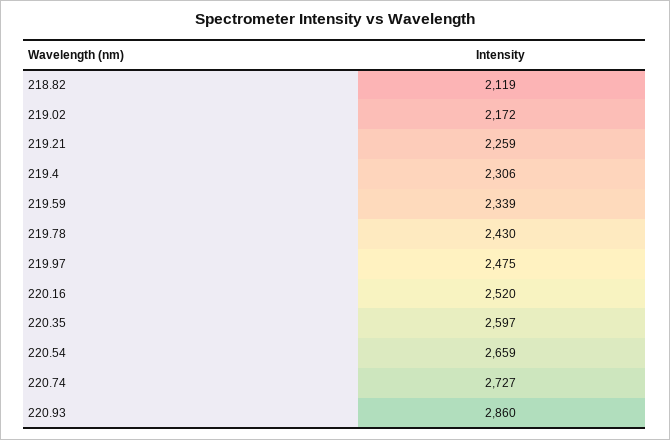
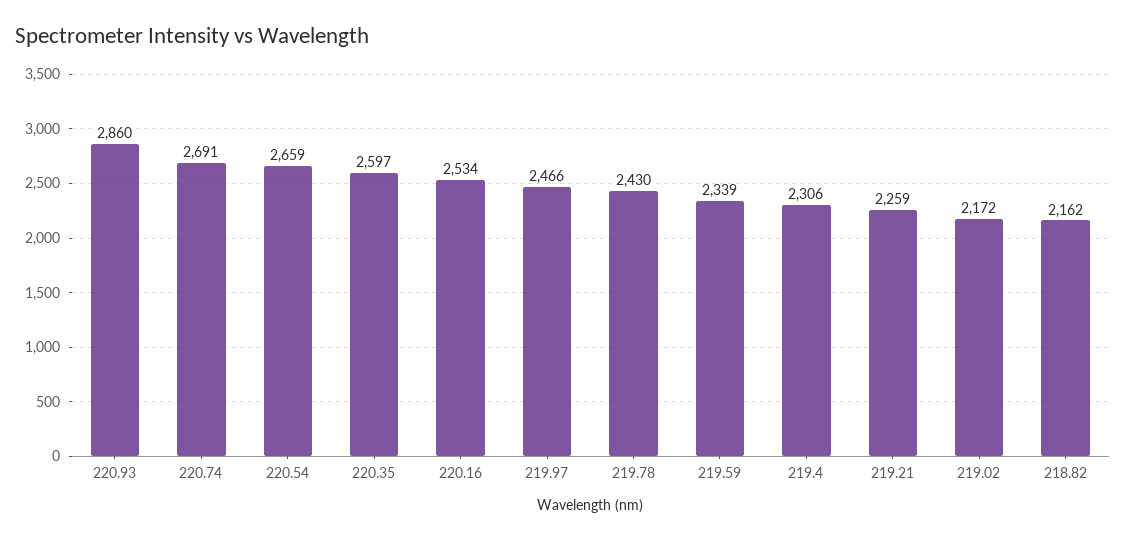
  {
-   "218.82": 2119,
+   "218.82": 2162,
    "219.02": 2172,
    "219.21": 2259,
    "219.4": 2306,
    "219.59": 2339,
    "219.78": 2430,
-   "219.97": 2475,
+   "219.97": 2466,
-   "220.16": 2520,
+   "220.16": 2534,
    "220.35": 2597,
    "220.54": 2659,
-   "220.74": 2727,
+   "220.74": 2691,
    "220.93": 2860
  }

